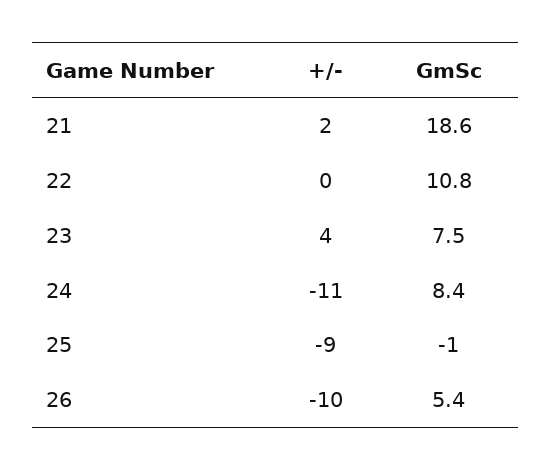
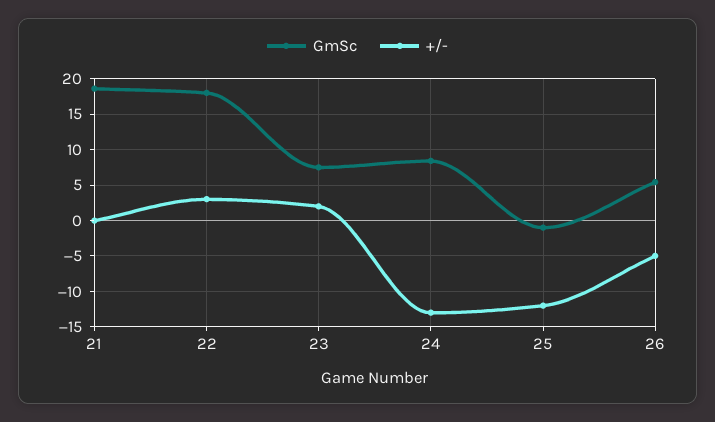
  {
    "+/-": {
-     "21": 2,
+     "21": 0,
-     "22": 0,
+     "22": 3,
-     "23": 4,
+     "23": 2,
-     "24": -11,
+     "24": -13,
-     "25": -9,
+     "25": -12,
-     "26": -10
+     "26": -5
    },
    "GmSc": {
      "21": 18.6,
-     "22": 10.8,
+     "22": 18,
      "23": 7.5,
      "24": 8.4,
      "25": -1,
      "26": 5.4
    }
  }

